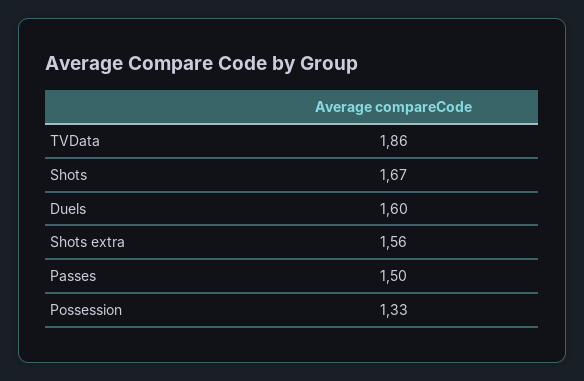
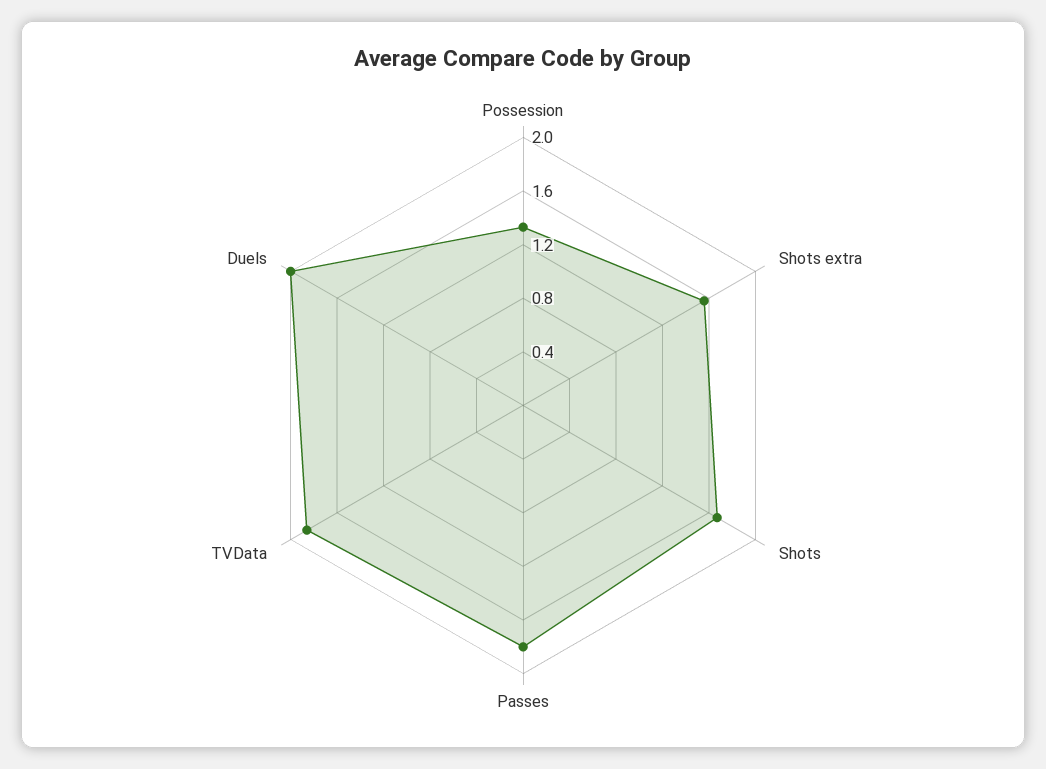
  {
    "TVData": 1.86,
    "Shots": 1.67,
-   "Duels": 1.6,
+   "Duels": 2,
    "Shots extra": 1.56,
-   "Passes": 1.5,
+   "Passes": 1.8,
    "Possession": 1.33
  }

